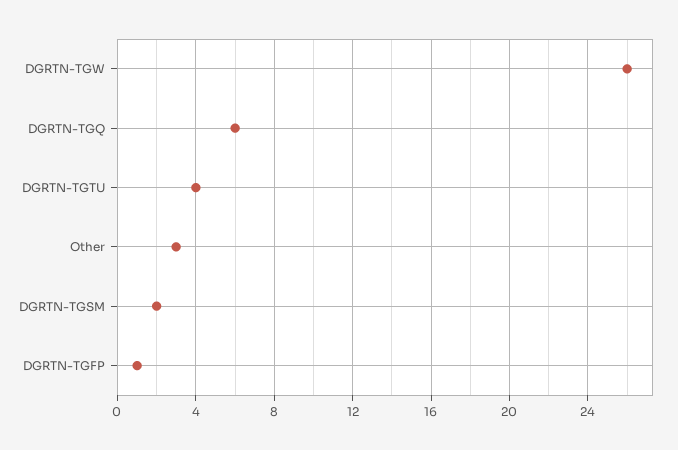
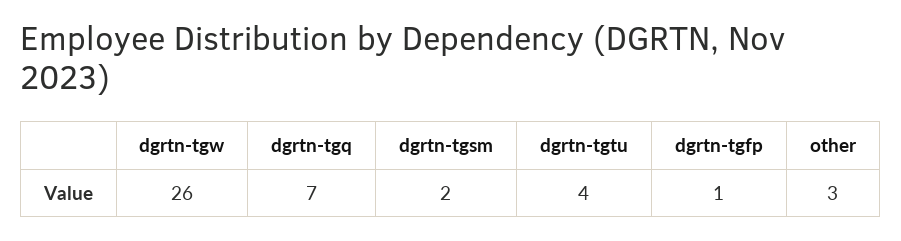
  {
    "DGRTN-TGW": 26,
-   "DGRTN-TGQ": 6,
+   "DGRTN-TGQ": 7,
    "DGRTN-TGTU": 4,
    "Other": 3,
    "DGRTN-TGSM": 2,
    "DGRTN-TGFP": 1
  }

